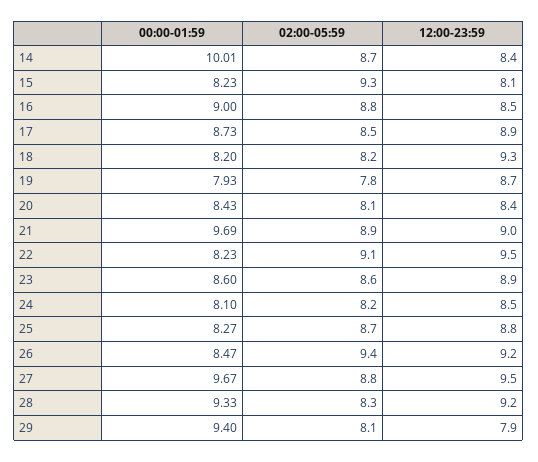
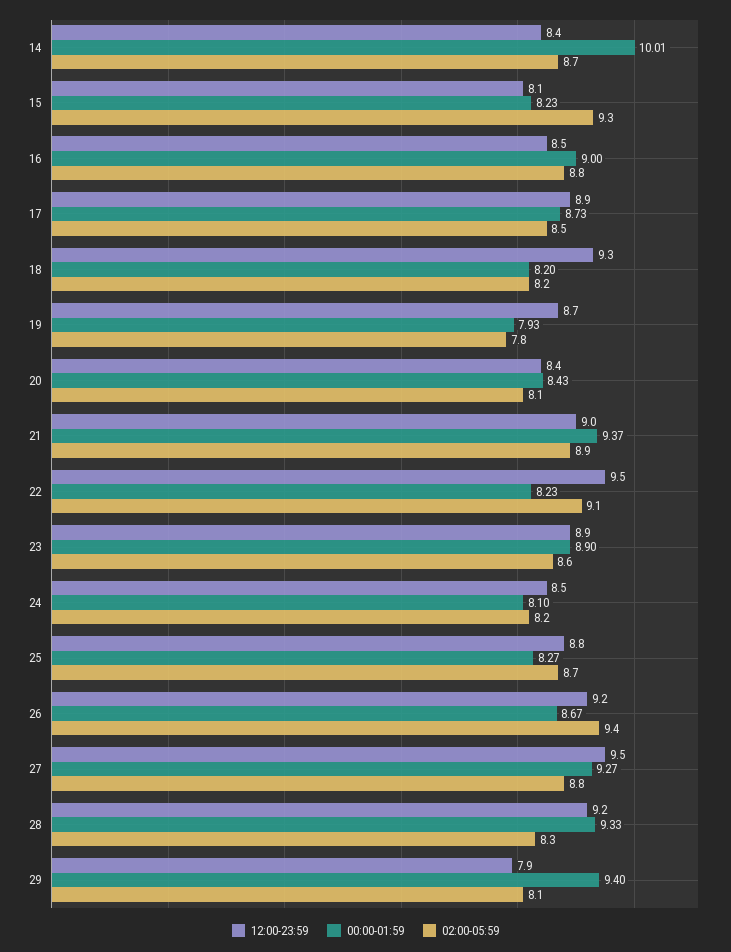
  {
    "00:00-01:59": {
      "14": 10.01,
      "15": 8.23,
      "16": 9,
      "17": 8.73,
      "18": 8.2,
      "19": 7.93,
      "20": 8.43,
-     "21": 9.69,
+     "21": 9.37,
      "22": 8.23,
-     "23": 8.6,
+     "23": 8.9,
      "24": 8.1,
      "25": 8.27,
-     "26": 8.47,
+     "26": 8.67,
-     "27": 9.67,
+     "27": 9.27,
      "28": 9.33,
      "29": 9.4
    },
    "02:00-05:59": {
      "14": 8.7,
      "15": 9.3,
      "16": 8.8,
      "17": 8.5,
      "18": 8.2,
      "19": 7.8,
      "20": 8.1,
      "21": 8.9,
      "22": 9.1,
      "23": 8.6,
      "24": 8.2,
      "25": 8.7,
      "26": 9.4,
      "27": 8.8,
      "28": 8.3,
      "29": 8.1
    },
    "12:00-23:59": {
      "14": 8.4,
      "15": 8.1,
      "16": 8.5,
      "17": 8.9,
      "18": 9.3,
      "19": 8.7,
      "20": 8.4,
      "21": 9,
      "22": 9.5,
      "23": 8.9,
      "24": 8.5,
      "25": 8.8,
      "26": 9.2,
      "27": 9.5,
      "28": 9.2,
      "29": 7.9
    }
  }

